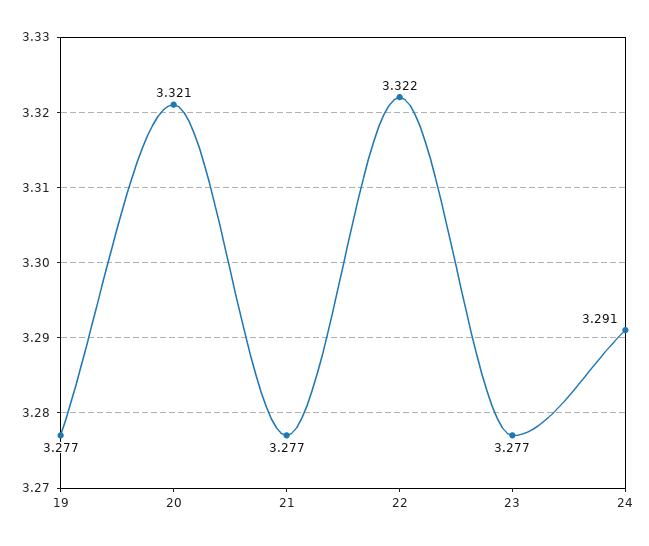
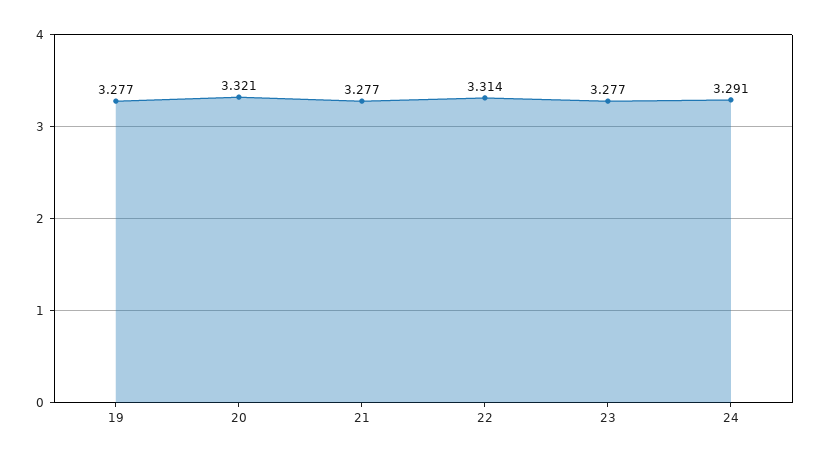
  {
    "19": 3.277,
    "20": 3.321,
    "21": 3.277,
-   "22": 3.322,
+   "22": 3.314,
    "23": 3.277,
    "24": 3.291
  }

